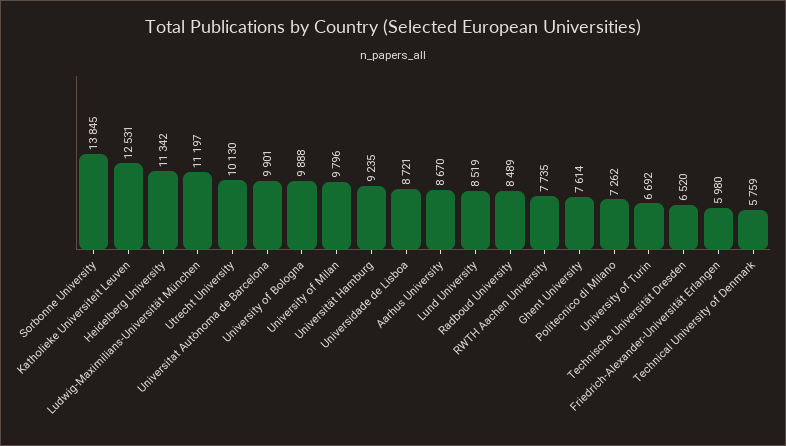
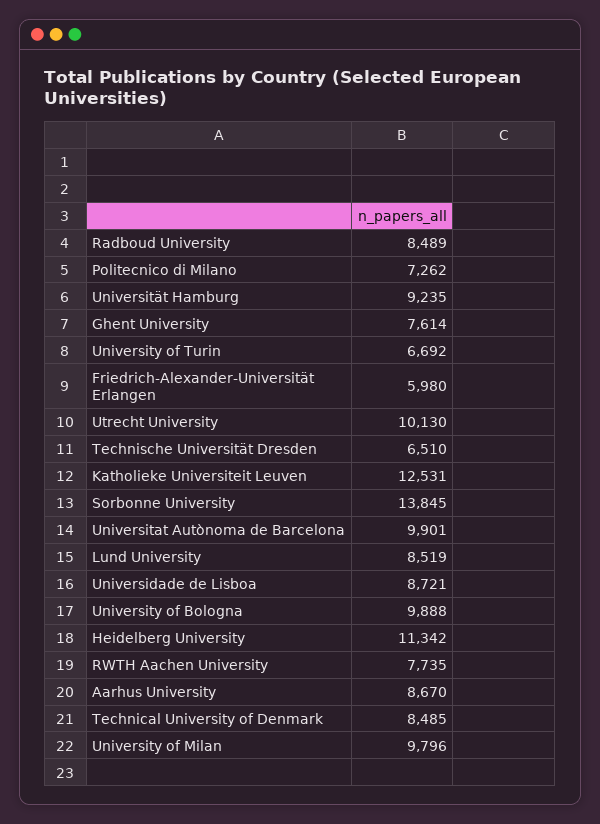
  {
    "Sorbonne University": 13845,
    "Katholieke Universiteit Leuven": 12531,
    "Heidelberg University": 11342,
-   "Ludwig-Maximilians-Universität München": 11197,
    "Utrecht University": 10130,
    "Universitat Autònoma de Barcelona": 9901,
    "University of Bologna": 9888,
    "University of Milan": 9796,
    "Universität Hamburg": 9235,
    "Universidade de Lisboa": 8721,
    "Aarhus University": 8670,
    "Lund University": 8519,
    "Radboud University": 8489,
    "RWTH Aachen University": 7735,
    "Ghent University": 7614,
    "Politecnico di Milano": 7262,
    "University of Turin": 6692,
-   "Technische Universität Dresden": 6520,
+   "Technische Universität Dresden": 6510,
    "Friedrich-Alexander-Universität Erlangen": 5980,
-   "Technical University of Denmark": 5759
+   "Technical University of Denmark": 8485
  }

